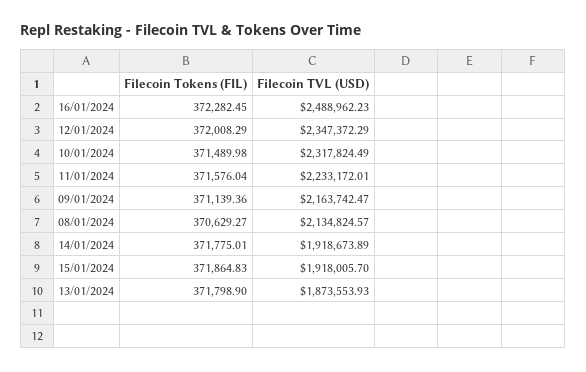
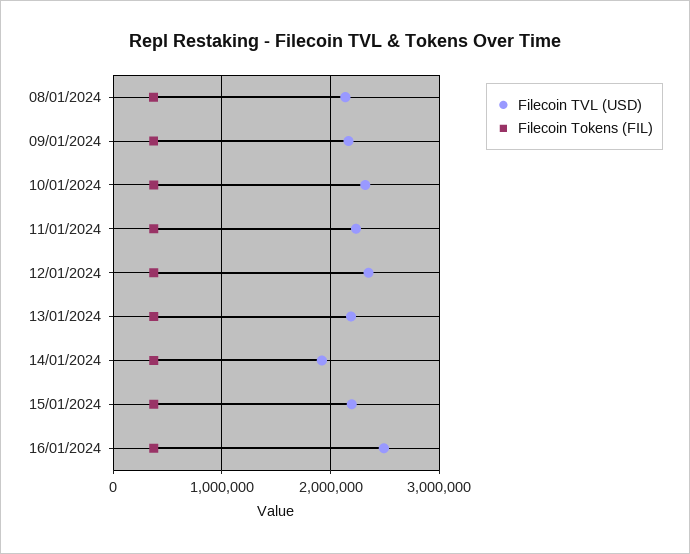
  {
    "Filecoin Tokens (FIL)": {
      "16/01/2024": 372282.45,
      "12/01/2024": 372008.29,
      "10/01/2024": 371489.98,
      "11/01/2024": 371576.04,
      "09/01/2024": 371139.36,
      "08/01/2024": 370629.27,
      "14/01/2024": 371775.01,
      "15/01/2024": 371864.83,
      "13/01/2024": 371798.9
    },
    "Filecoin TVL (USD)": {
      "16/01/2024": 2488962.23,
      "12/01/2024": 2347372.29,
      "10/01/2024": 2317824.49,
      "11/01/2024": 2233172.01,
      "09/01/2024": 2163742.47,
      "08/01/2024": 2134824.57,
      "14/01/2024": 1918673.89,
-     "15/01/2024": 1918005.7,
+     "15/01/2024": 2200000,
-     "13/01/2024": 1873553.93
+     "13/01/2024": 2200000
    }
  }

